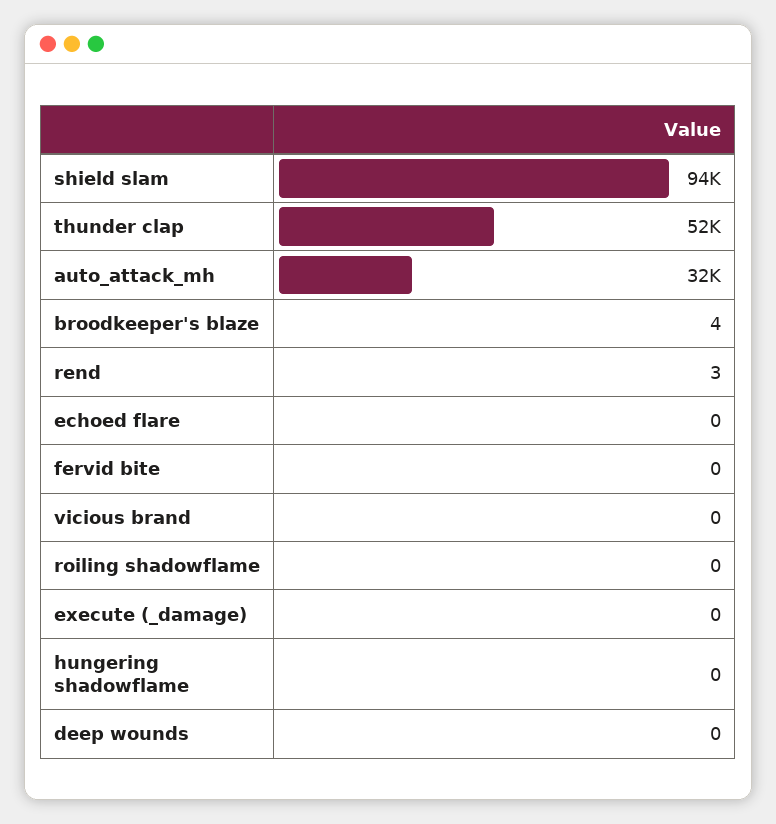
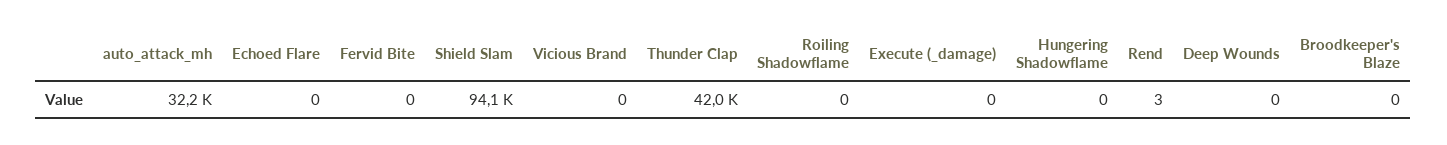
  {
    "shield slam": 94100,
-   "thunder clap": 52000,
+   "thunder clap": 42000,
    "auto_attack_mh": 32200,
-   "broodkeeper's blaze": 4,
+   "broodkeeper's blaze": 0,
    "rend": 3,
    "echoed flare": 0,
    "fervid bite": 0,
    "vicious brand": 0,
    "roiling shadowflame": 0,
    "execute (_damage)": 0,
    "hungering shadowflame": 0,
    "deep wounds": 0
  }

